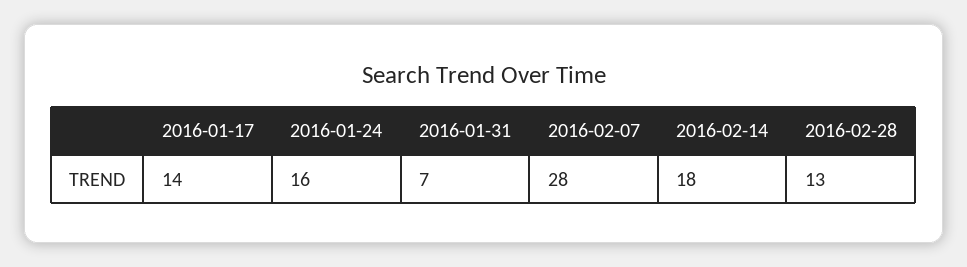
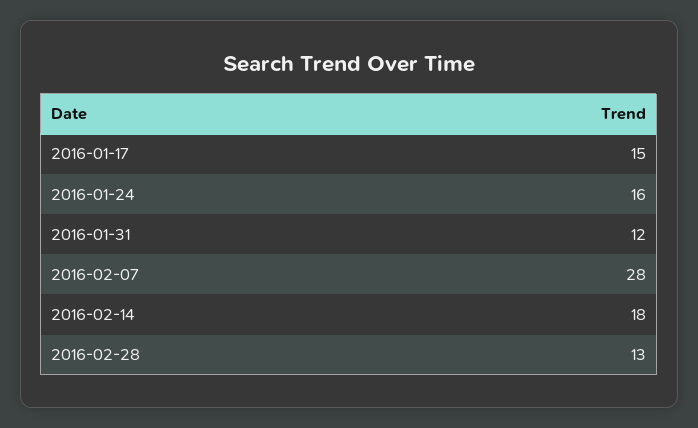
  {
-   "2016-01-17": 14,
+   "2016-01-17": 15,
    "2016-01-24": 16,
-   "2016-01-31": 7,
+   "2016-01-31": 12,
    "2016-02-07": 28,
    "2016-02-14": 18,
    "2016-02-28": 13
  }

